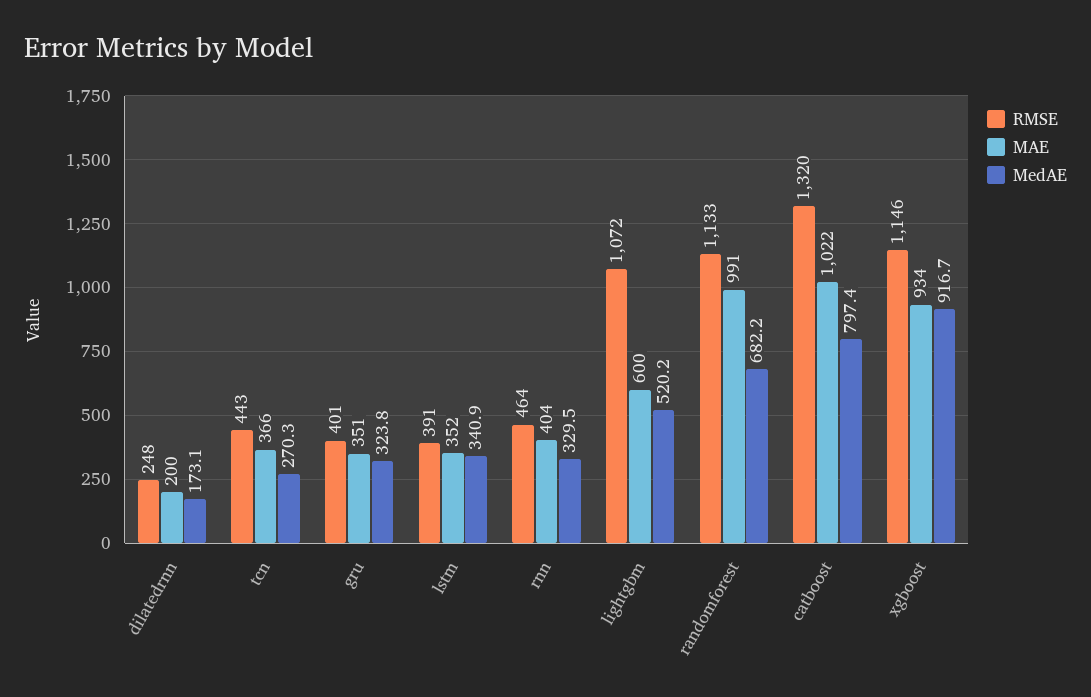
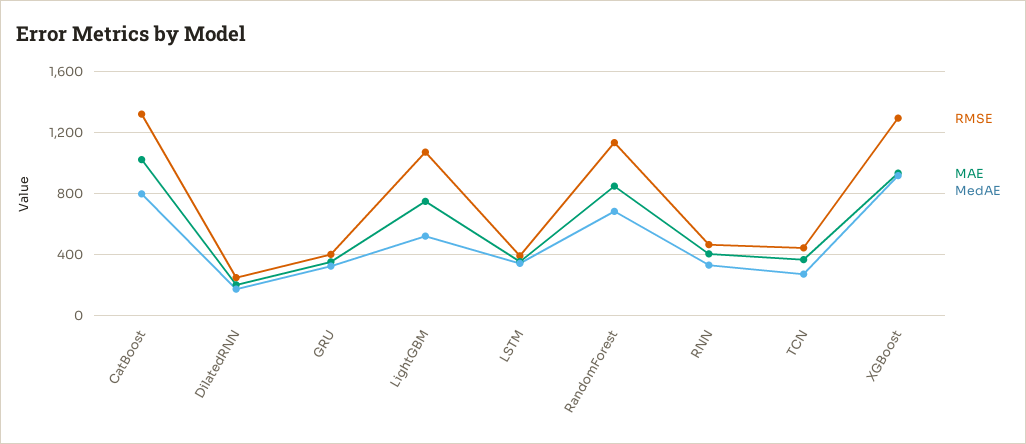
  {
    "RMSE": {
      "dilatedrnn": 248,
      "tcn": 443,
      "gru": 401,
      "lstm": 391,
      "rnn": 464,
      "lightgbm": 1072,
      "randomforest": 1133,
      "catboost": 1320,
-     "xgboost": 1146
+     "xgboost": 1300
    },
    "MAE": {
      "dilatedrnn": 200,
      "tcn": 366,
      "gru": 351,
      "lstm": 352,
      "rnn": 404,
-     "lightgbm": 600,
+     "lightgbm": 750,
-     "randomforest": 991,
+     "randomforest": 850,
      "catboost": 1022,
      "xgboost": 934
    },
    "MedAE": {
      "dilatedrnn": 173.1,
      "tcn": 270.3,
      "gru": 323.8,
      "lstm": 340.9,
      "rnn": 329.5,
      "lightgbm": 520.2,
      "randomforest": 682.2,
      "catboost": 797.4,
      "xgboost": 916.7
    }
  }

